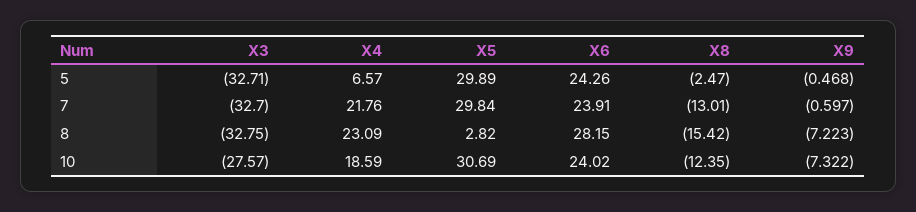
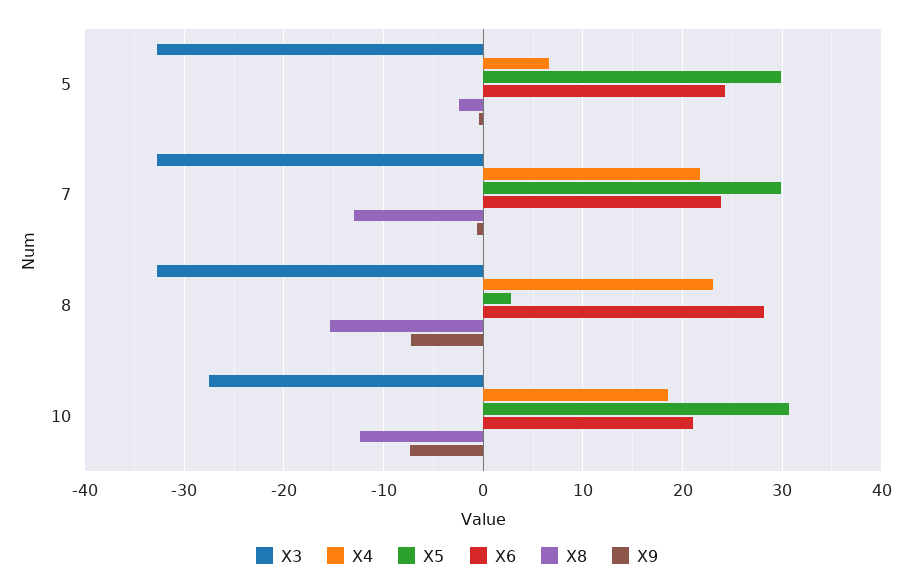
  {
    "X3": {
      "5": -32.71,
      "7": -32.7,
      "8": -32.75,
      "10": -27.57
    },
    "X4": {
      "5": 6.57,
      "7": 21.76,
      "8": 23.09,
      "10": 18.59
    },
    "X5": {
      "5": 29.89,
      "7": 29.84,
      "8": 2.82,
      "10": 30.69
    },
    "X6": {
      "5": 24.26,
      "7": 23.91,
      "8": 28.15,
-     "10": 24.02
+     "10": 21
    },
    "X8": {
      "5": -2.47,
      "7": -13.01,
      "8": -15.42,
      "10": -12.35
    },
    "X9": {
      "5": -0.468,
      "7": -0.597,
      "8": -7.223,
      "10": -7.322
    }
  }

